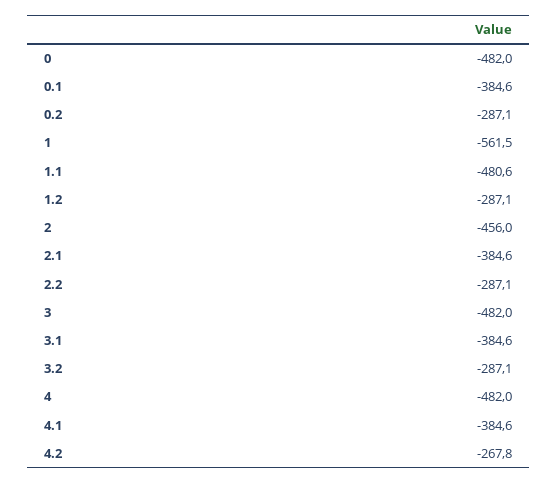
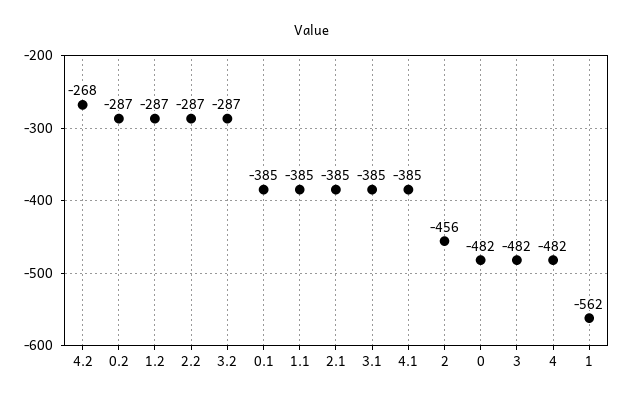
  {
    "0": -482,
    "0.1": -384.6,
    "0.2": -287.1,
    "1": -561.5,
-   "1.1": -480.6,
+   "1.1": -385,
    "1.2": -287.1,
    "2": -456,
    "2.1": -384.6,
    "2.2": -287.1,
    "3": -482,
    "3.1": -384.6,
    "3.2": -287.1,
    "4": -482,
    "4.1": -384.6,
    "4.2": -267.8
  }

